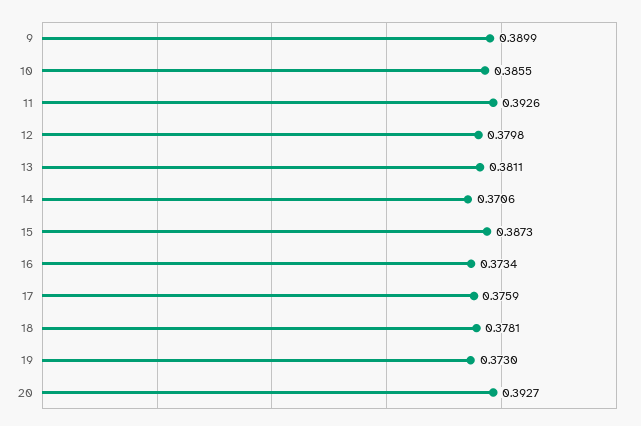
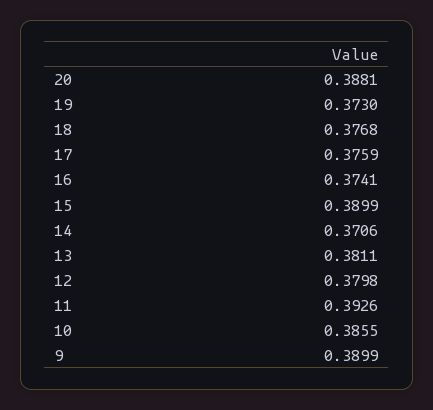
  {
    "9": 0.3899,
    "10": 0.3855,
    "11": 0.3926,
    "12": 0.3798,
    "13": 0.3811,
    "14": 0.3706,
-   "15": 0.3873,
+   "15": 0.3899,
-   "16": 0.3734,
+   "16": 0.3741,
    "17": 0.3759,
-   "18": 0.3781,
+   "18": 0.3768,
    "19": 0.373,
-   "20": 0.3927
+   "20": 0.3881
  }

